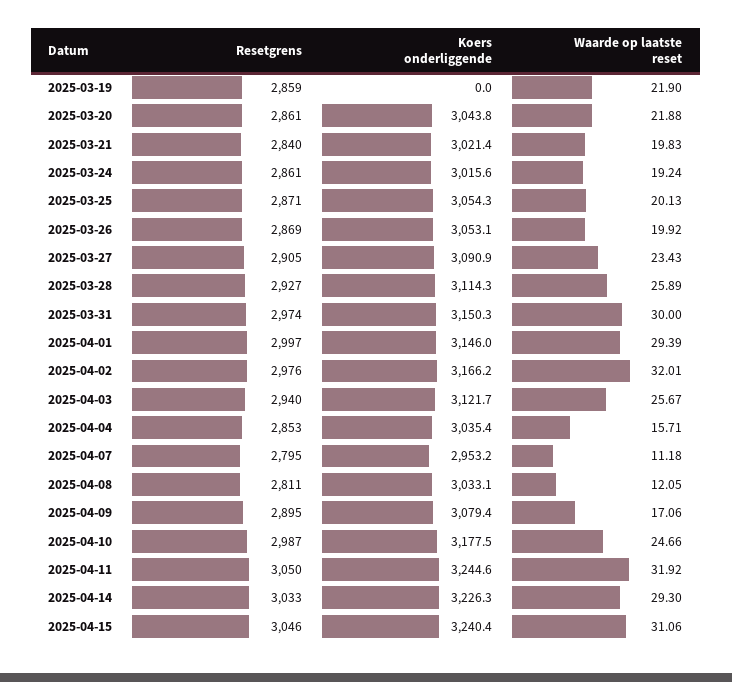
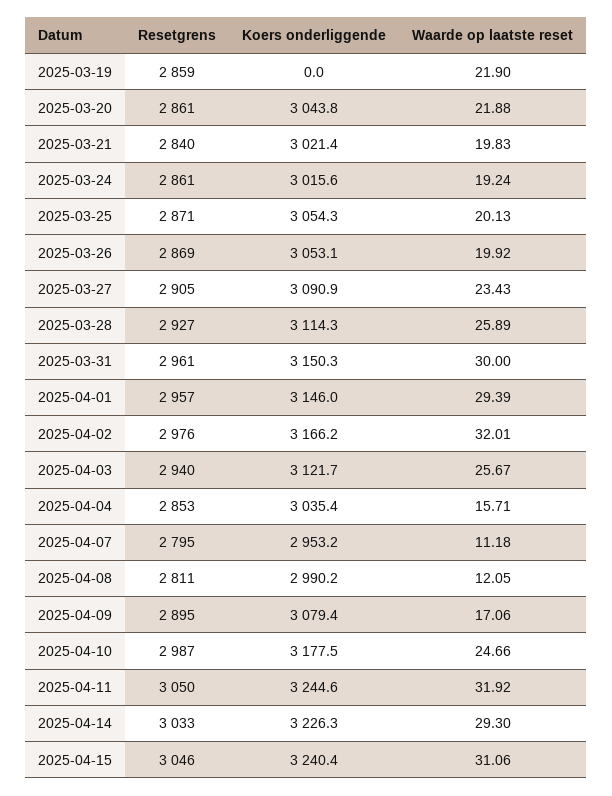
  {
    "Resetgrens": {
      "2025-03-19": 2859,
      "2025-03-20": 2861,
      "2025-03-21": 2840,
      "2025-03-24": 2861,
      "2025-03-25": 2871,
      "2025-03-26": 2869,
      "2025-03-27": 2905,
      "2025-03-28": 2927,
-     "2025-03-31": 2974,
+     "2025-03-31": 2961,
-     "2025-04-01": 2997,
+     "2025-04-01": 2957,
      "2025-04-02": 2976,
      "2025-04-03": 2940,
      "2025-04-04": 2853,
      "2025-04-07": 2795,
      "2025-04-08": 2811,
      "2025-04-09": 2895,
      "2025-04-10": 2987,
      "2025-04-11": 3050,
      "2025-04-14": 3033,
      "2025-04-15": 3046
    },
    "Koers onderliggende": {
      "2025-03-19": 0,
      "2025-03-20": 3043.8,
      "2025-03-21": 3021.4,
      "2025-03-24": 3015.6,
      "2025-03-25": 3054.3,
      "2025-03-26": 3053.1,
      "2025-03-27": 3090.9,
      "2025-03-28": 3114.3,
      "2025-03-31": 3150.3,
      "2025-04-01": 3146,
      "2025-04-02": 3166.2,
      "2025-04-03": 3121.7,
      "2025-04-04": 3035.4,
      "2025-04-07": 2953.2,
-     "2025-04-08": 3033.1,
+     "2025-04-08": 2990.2,
      "2025-04-09": 3079.4,
      "2025-04-10": 3177.5,
      "2025-04-11": 3244.6,
      "2025-04-14": 3226.3,
      "2025-04-15": 3240.4
    },
    "Waarde op laatste reset": {
      "2025-03-19": 21.9,
      "2025-03-20": 21.88,
      "2025-03-21": 19.83,
      "2025-03-24": 19.24,
      "2025-03-25": 20.13,
      "2025-03-26": 19.92,
      "2025-03-27": 23.43,
      "2025-03-28": 25.89,
      "2025-03-31": 30,
      "2025-04-01": 29.39,
      "2025-04-02": 32.01,
      "2025-04-03": 25.67,
      "2025-04-04": 15.71,
      "2025-04-07": 11.18,
      "2025-04-08": 12.05,
      "2025-04-09": 17.06,
      "2025-04-10": 24.66,
      "2025-04-11": 31.92,
      "2025-04-14": 29.3,
      "2025-04-15": 31.06
    }
  }

